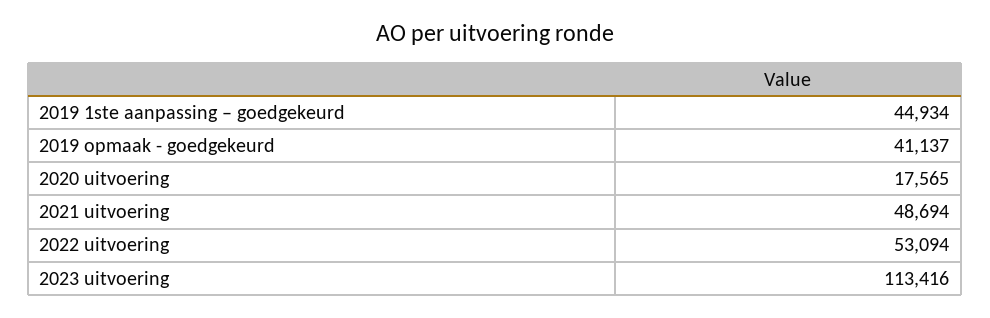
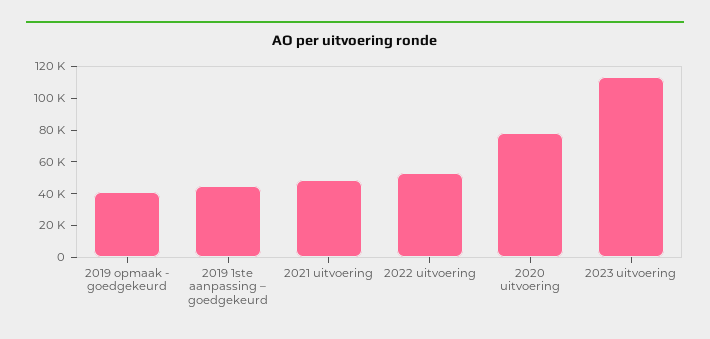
  {
    "2019 1ste aanpassing – goedgekeurd": 44934,
    "2019 opmaak - goedgekeurd": 41137,
-   "2020 uitvoering": 17565,
+   "2020 uitvoering": 80000,
    "2021 uitvoering": 48694,
    "2022 uitvoering": 53094,
    "2023 uitvoering": 113416
  }

